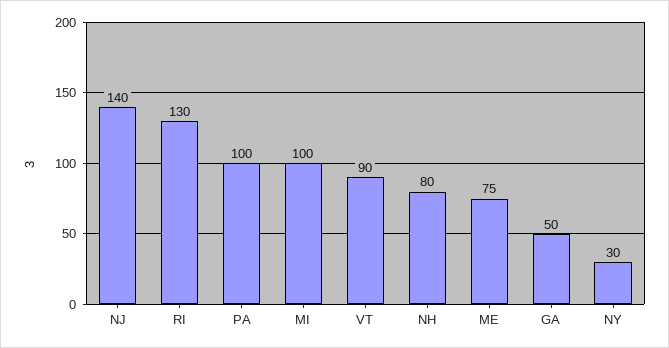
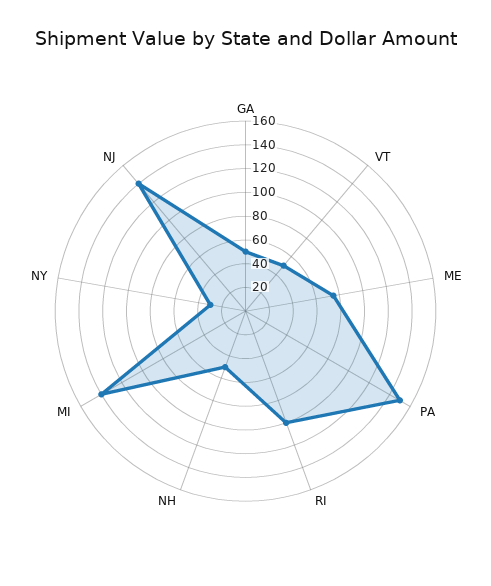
  {
    "NJ": 140,
-   "RI": 130,
+   "RI": 100,
-   "PA": 100,
+   "PA": 150,
-   "MI": 100,
+   "MI": 140,
-   "VT": 90,
+   "VT": 50,
-   "NH": 80,
+   "NH": 50,
    "ME": 75,
    "GA": 50,
    "NY": 30
  }

